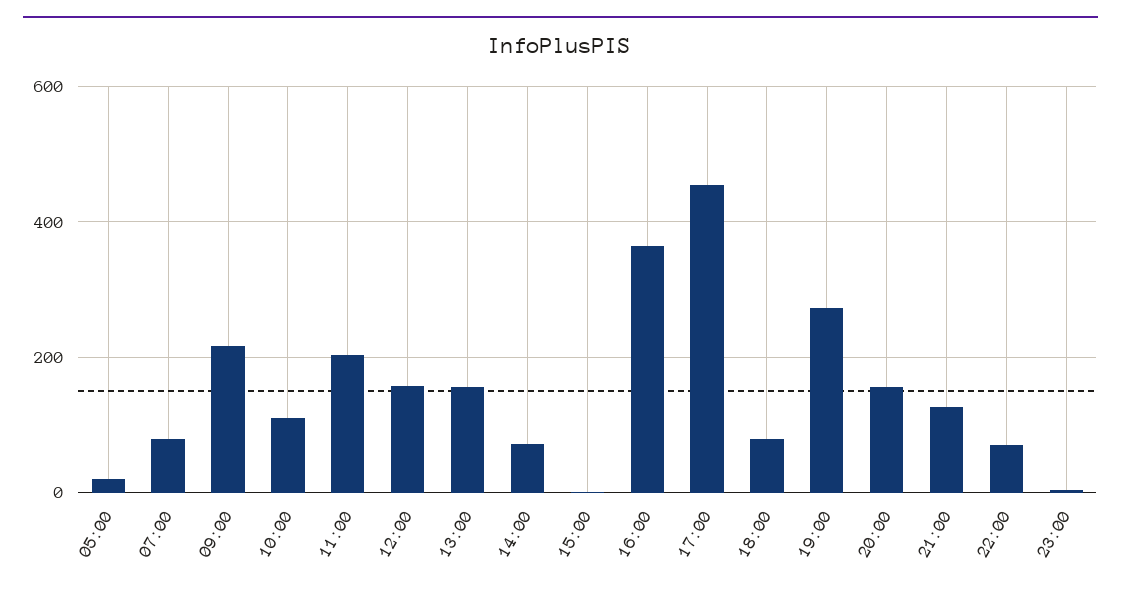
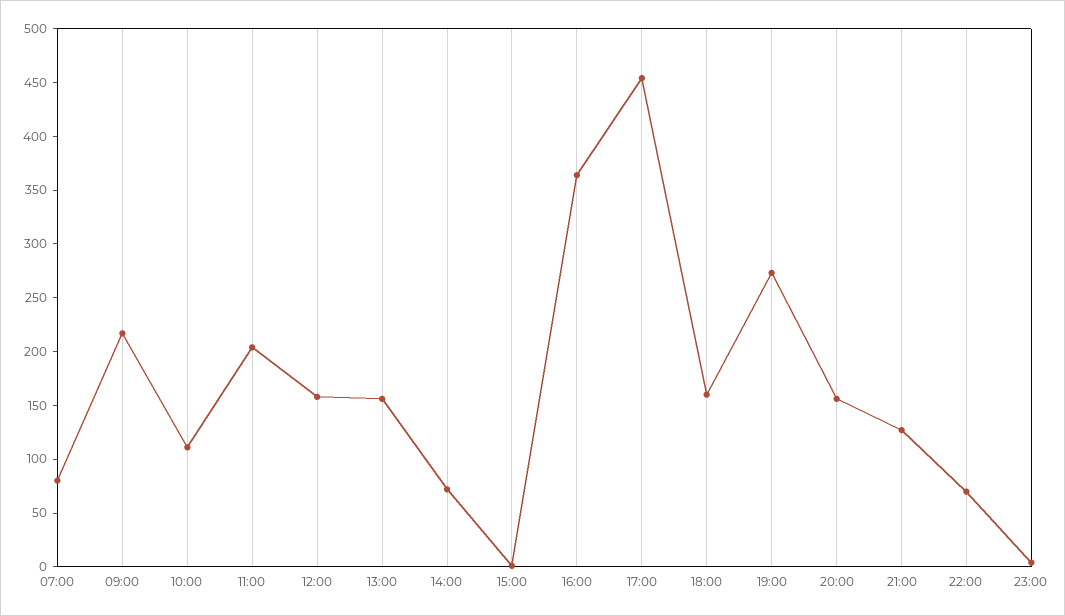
  {
-   "05:00": 20,
    "07:00": 80,
    "09:00": 220,
    "10:00": 110,
    "11:00": 200,
    "12:00": 160,
    "13:00": 160,
    "14:00": 70,
    "15:00": 0,
    "16:00": 360,
    "17:00": 450,
-   "18:00": 80,
+   "18:00": 160,
    "19:00": 270,
    "20:00": 160,
    "21:00": 130,
    "22:00": 70,
    "23:00": 0
  }

